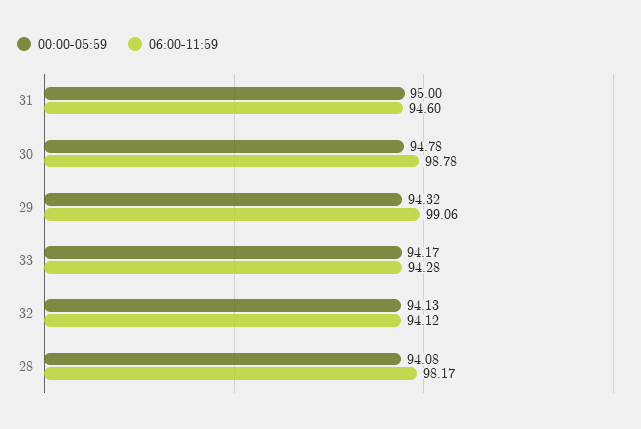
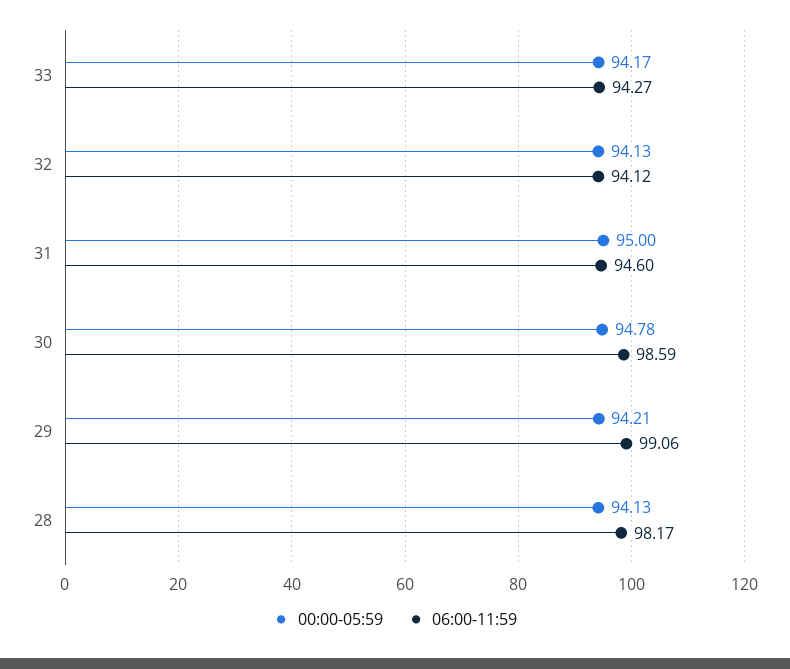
  {
    "00:00-05:59": {
      "31": 95,
      "30": 94.78,
-     "29": 94.32,
+     "29": 94.21,
      "33": 94.17,
      "32": 94.13,
-     "28": 94.08
+     "28": 94.13
    },
    "06:00-11:59": {
      "31": 94.6,
-     "30": 98.78,
+     "30": 98.59,
      "29": 99.06,
-     "33": 94.28,
+     "33": 94.27,
      "32": 94.12,
      "28": 98.17
    }
  }

